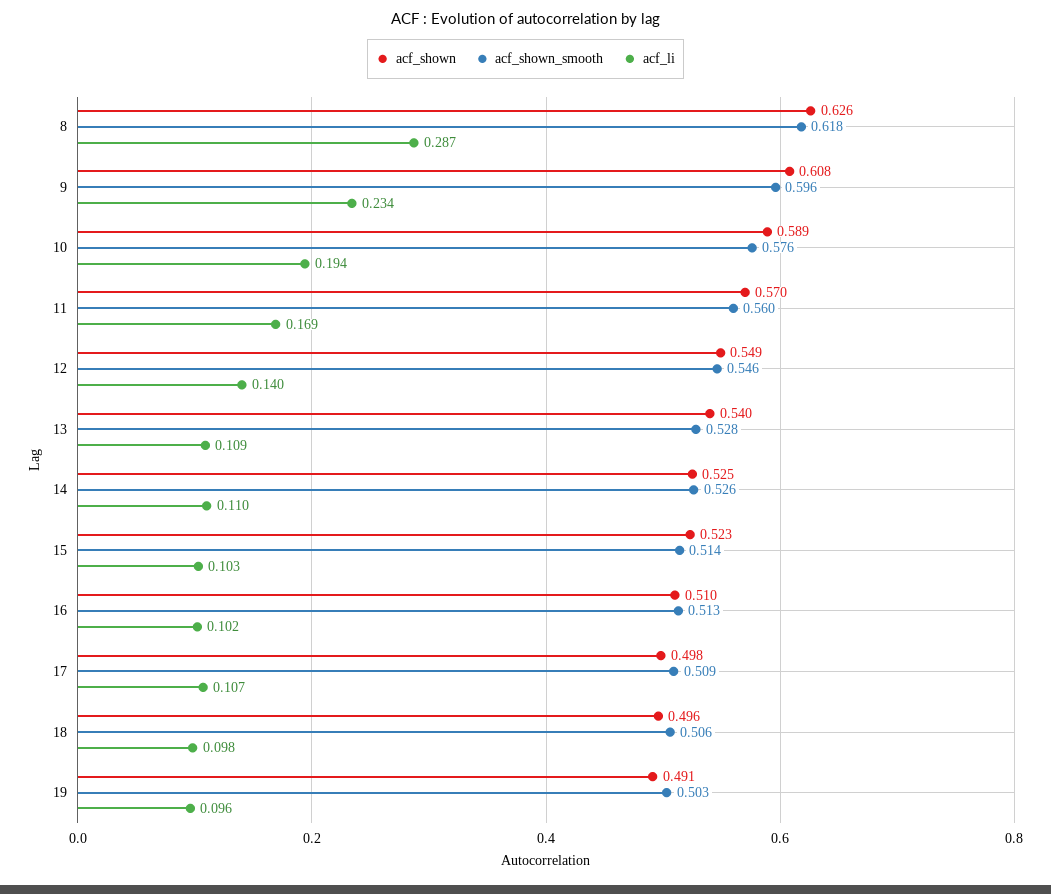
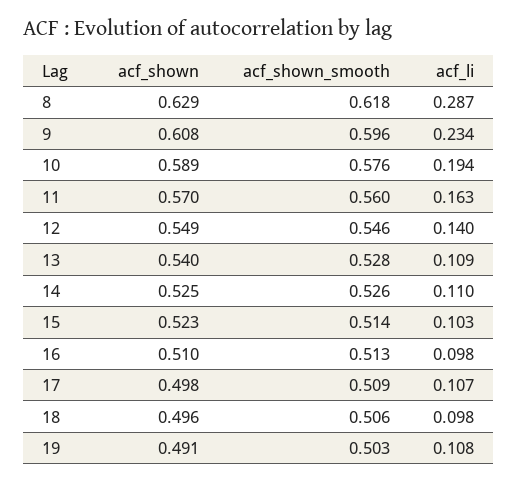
  {
    "acf_shown": {
-     "8": 0.626,
+     "8": 0.629,
      "9": 0.608,
      "10": 0.589,
      "11": 0.57,
      "12": 0.549,
      "13": 0.54,
      "14": 0.525,
      "15": 0.523,
      "16": 0.51,
      "17": 0.498,
      "18": 0.496,
      "19": 0.491
    },
    "acf_shown_smooth": {
      "8": 0.618,
      "9": 0.596,
      "10": 0.576,
      "11": 0.56,
      "12": 0.546,
      "13": 0.528,
      "14": 0.526,
      "15": 0.514,
      "16": 0.513,
      "17": 0.509,
      "18": 0.506,
      "19": 0.503
    },
    "acf_li": {
      "8": 0.287,
      "9": 0.234,
      "10": 0.194,
-     "11": 0.169,
+     "11": 0.163,
      "12": 0.14,
      "13": 0.109,
      "14": 0.11,
      "15": 0.103,
-     "16": 0.102,
+     "16": 0.098,
      "17": 0.107,
      "18": 0.098,
-     "19": 0.096
+     "19": 0.108
    }
  }

